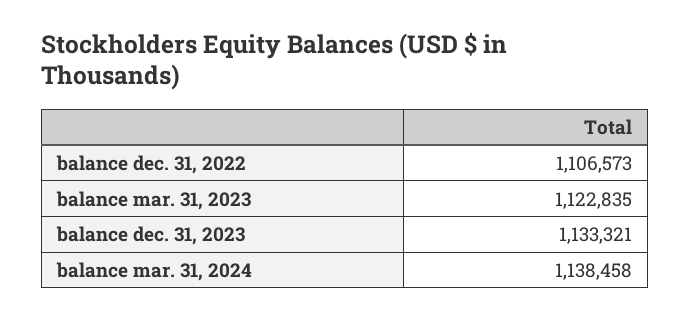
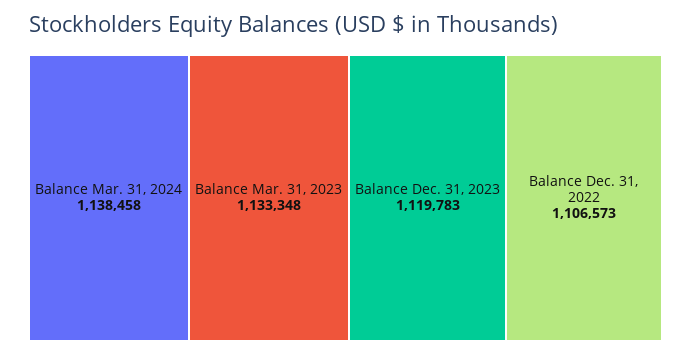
  {
    "balance dec. 31, 2022": 1106573,
-   "balance mar. 31, 2023": 1122835,
+   "balance mar. 31, 2023": 1133348,
-   "balance dec. 31, 2023": 1133321,
+   "balance dec. 31, 2023": 1119783,
    "balance mar. 31, 2024": 1138458
  }

